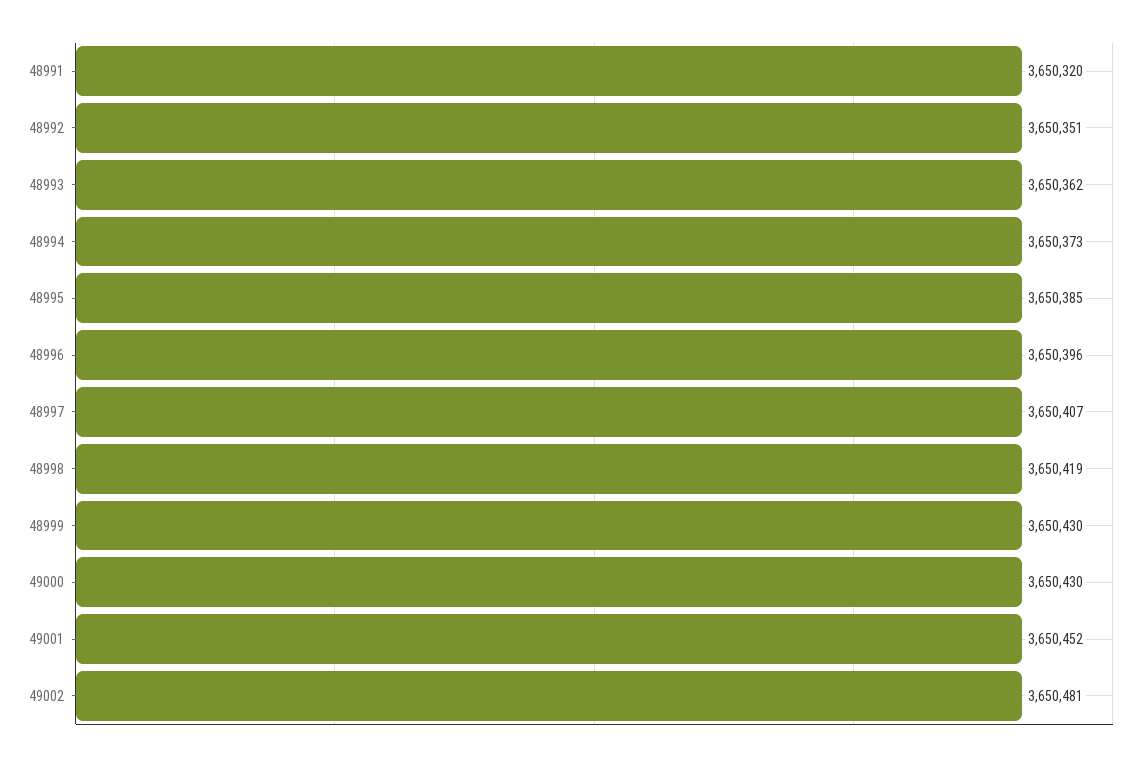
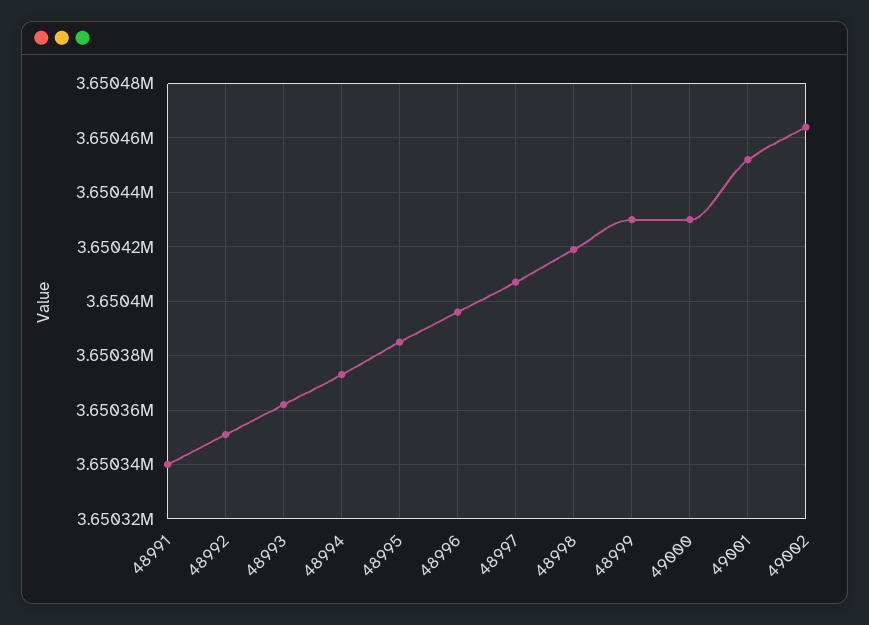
  {
-   "48991": 3650320,
+   "48991": 3650340,
    "48992": 3650351,
    "48993": 3650362,
    "48994": 3650373,
    "48995": 3650385,
    "48996": 3650396,
    "48997": 3650407,
    "48998": 3650419,
    "48999": 3650430,
    "49000": 3650430,
    "49001": 3650452,
-   "49002": 3650481
+   "49002": 3650465
  }

